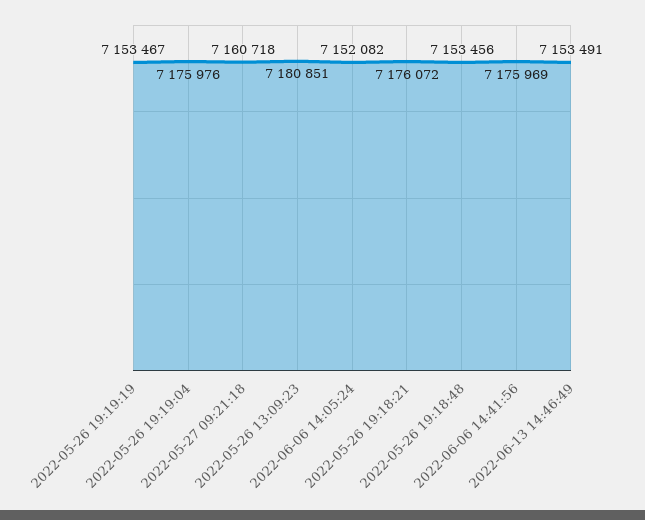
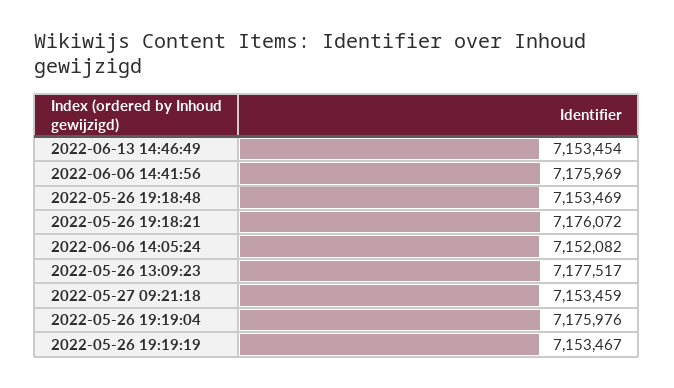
  {
    "2022-05-26 19:19:19": 7153467,
    "2022-05-26 19:19:04": 7175976,
-   "2022-05-27 09:21:18": 7160718,
+   "2022-05-27 09:21:18": 7153459,
-   "2022-05-26 13:09:23": 7180851,
+   "2022-05-26 13:09:23": 7177517,
    "2022-06-06 14:05:24": 7152082,
    "2022-05-26 19:18:21": 7176072,
-   "2022-05-26 19:18:48": 7153456,
+   "2022-05-26 19:18:48": 7153469,
    "2022-06-06 14:41:56": 7175969,
-   "2022-06-13 14:46:49": 7153491
+   "2022-06-13 14:46:49": 7153454
  }

